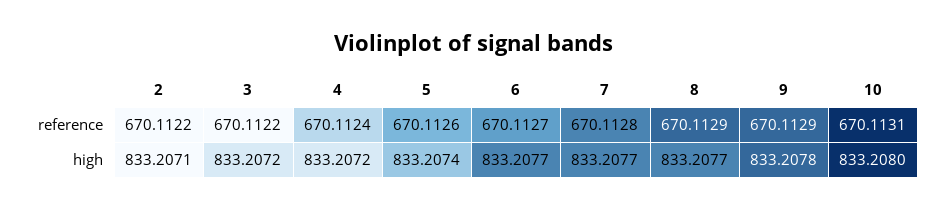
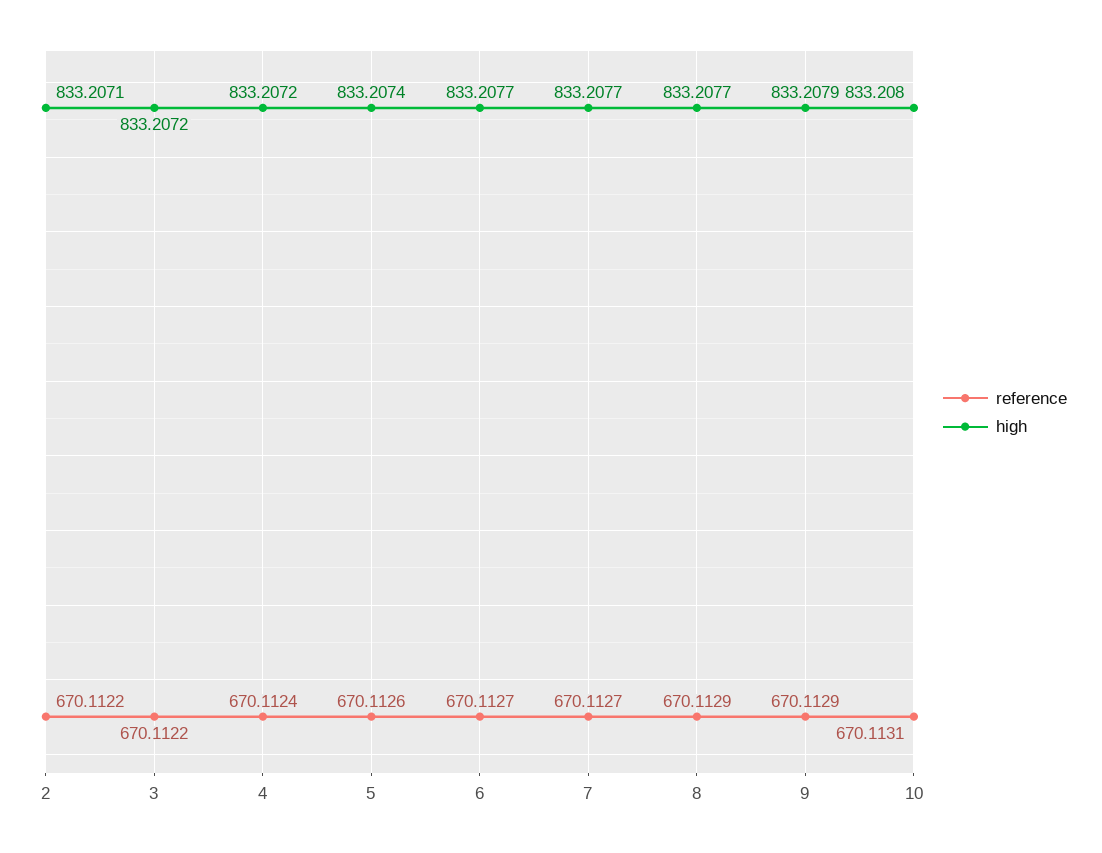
  {
    "reference": {
      "2": 670.1122,
      "3": 670.1122,
      "4": 670.1124,
      "5": 670.1126,
      "6": 670.1127,
-     "7": 670.1128,
+     "7": 670.1127,
      "8": 670.1129,
      "9": 670.1129,
      "10": 670.1131
    },
    "high": {
      "2": 833.2071,
      "3": 833.2072,
      "4": 833.2072,
      "5": 833.2074,
      "6": 833.2077,
      "7": 833.2077,
      "8": 833.2077,
-     "9": 833.2078,
+     "9": 833.2079,
      "10": 833.208
    }
  }

